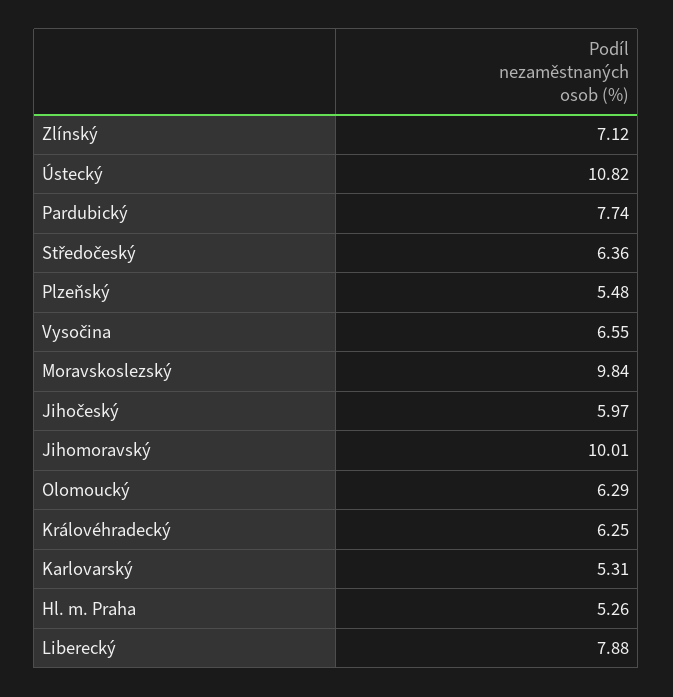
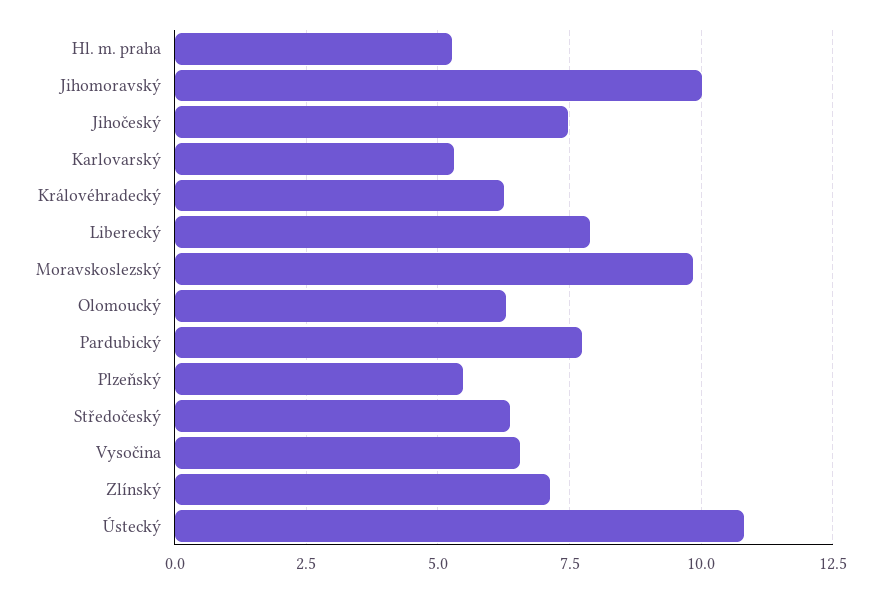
  {
    "Zlínský": 7.12,
    "Ústecký": 10.82,
    "Pardubický": 7.74,
    "Středočeský": 6.36,
    "Plzeňský": 5.48,
    "Vysočina": 6.55,
    "Moravskoslezský": 9.84,
-   "Jihočeský": 5.97,
+   "Jihočeský": 7.5,
    "Jihomoravský": 10.01,
    "Olomoucký": 6.29,
    "Královéhradecký": 6.25,
    "Karlovarský": 5.31,
    "Hl. m. Praha": 5.26,
    "Liberecký": 7.88
  }

